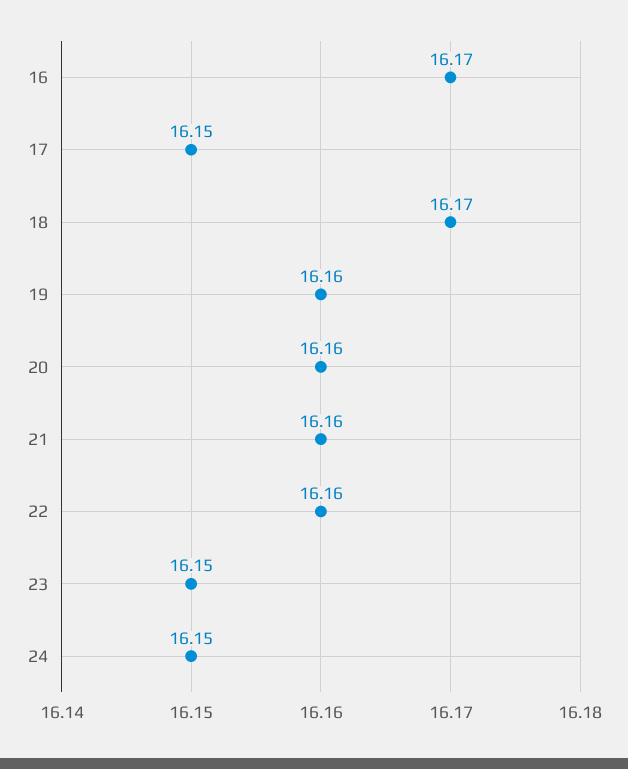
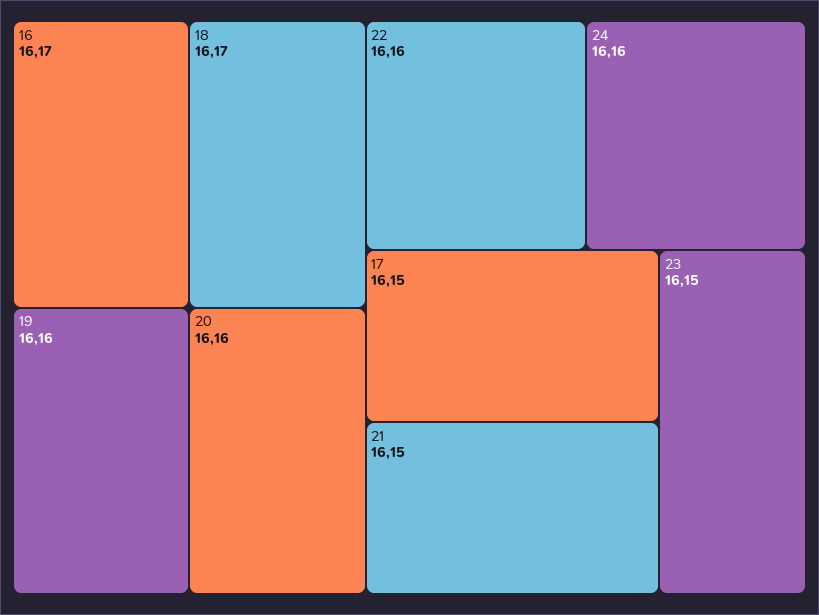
  {
    "16": 16.17,
    "17": 16.15,
    "18": 16.17,
    "19": 16.16,
    "20": 16.16,
-   "21": 16.16,
+   "21": 16.15,
    "22": 16.16,
    "23": 16.15,
-   "24": 16.15
+   "24": 16.16
  }

